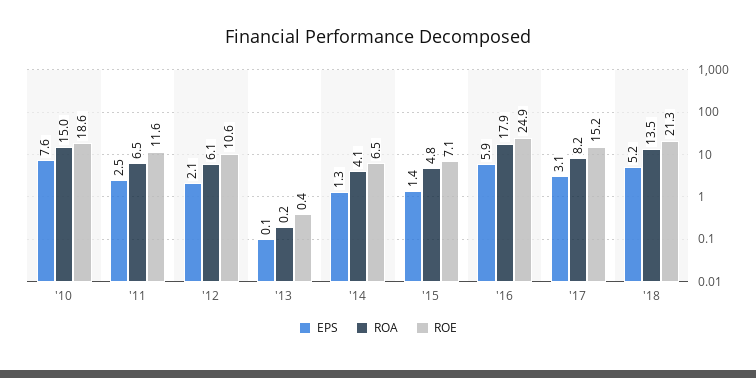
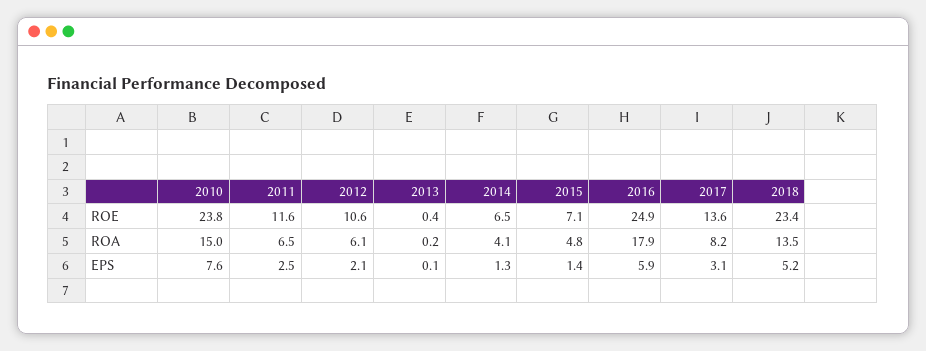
  {
    "EPS": {
      "'10": 7.6,
      "'11": 2.5,
      "'12": 2.1,
      "'13": 0.1,
      "'14": 1.3,
      "'15": 1.4,
      "'16": 5.9,
      "'17": 3.1,
      "'18": 5.2
    },
    "ROA": {
      "'10": 15,
      "'11": 6.5,
      "'12": 6.1,
      "'13": 0.2,
      "'14": 4.1,
      "'15": 4.8,
      "'16": 17.9,
      "'17": 8.2,
      "'18": 13.5
    },
    "ROE": {
-     "'10": 18.6,
+     "'10": 23.8,
      "'11": 11.6,
      "'12": 10.6,
      "'13": 0.4,
      "'14": 6.5,
      "'15": 7.1,
      "'16": 24.9,
-     "'17": 15.2,
+     "'17": 13.6,
-     "'18": 21.3
+     "'18": 23.4
    }
  }

